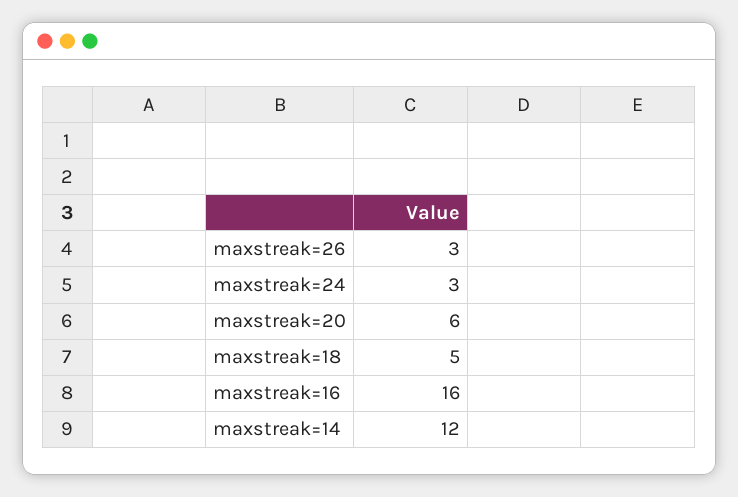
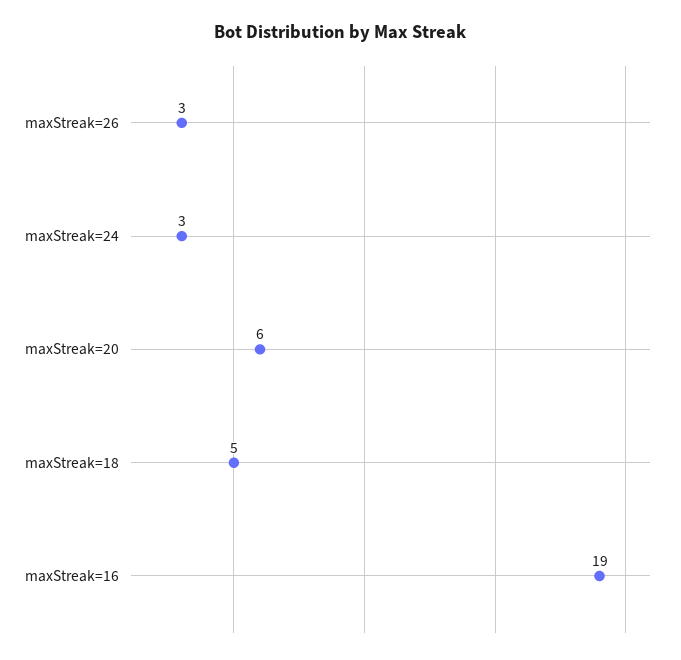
  {
    "maxstreak=26": 3,
    "maxstreak=24": 3,
    "maxstreak=20": 6,
    "maxstreak=18": 5,
-   "maxstreak=16": 16,
+   "maxstreak=16": 19
-   "maxstreak=14": 12
  }

